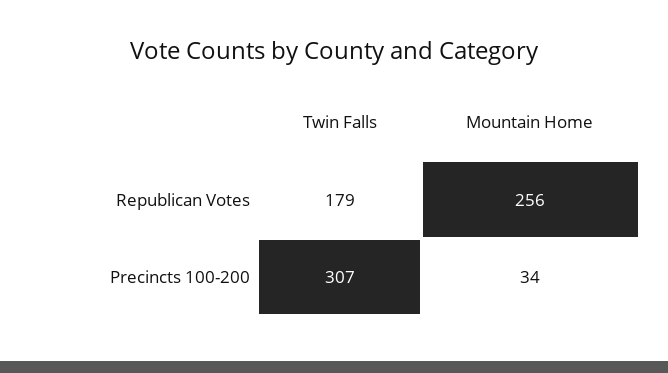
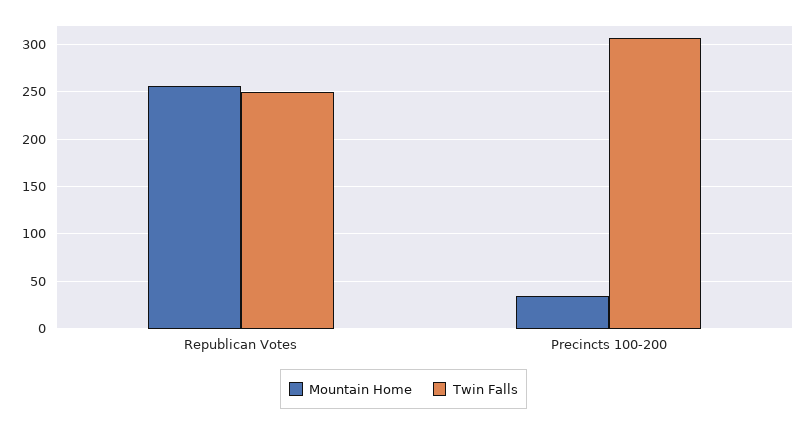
  {
    "Twin Falls": {
-     "Republican Votes": 179,
+     "Republican Votes": 250,
      "Precincts 100-200": 307
    },
    "Mountain Home": {
      "Republican Votes": 256,
      "Precincts 100-200": 34
    }
  }

